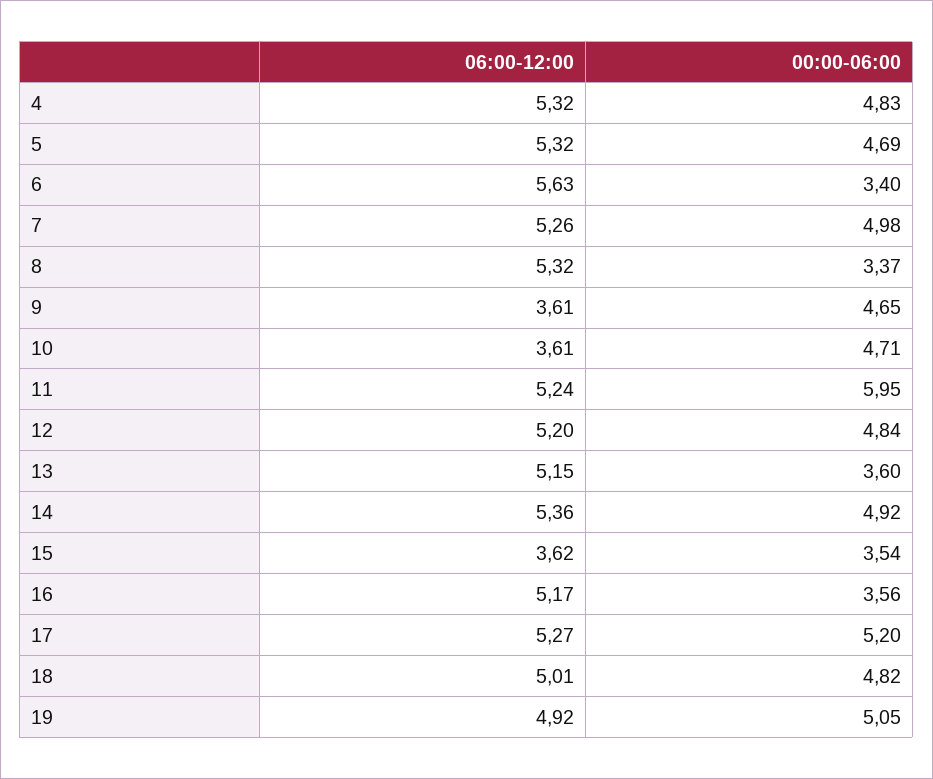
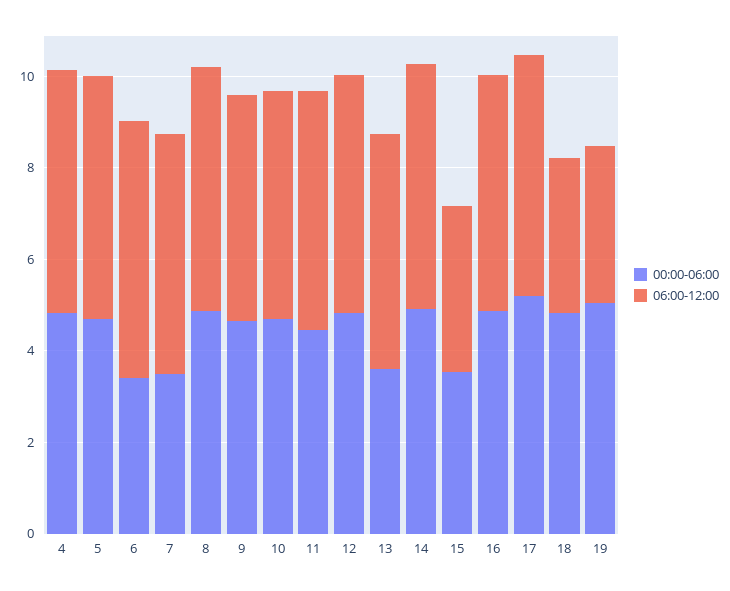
  {
    "06:00-12:00": {
      "4": 5.32,
      "5": 5.32,
      "6": 5.63,
      "7": 5.26,
      "8": 5.32,
-     "9": 3.61,
+     "9": 5,
-     "10": 3.61,
+     "10": 5,
      "11": 5.24,
      "12": 5.2,
      "13": 5.15,
      "14": 5.36,
      "15": 3.62,
      "16": 5.17,
      "17": 5.27,
-     "18": 5.01,
+     "18": 3.5,
-     "19": 4.92
+     "19": 3.5
    },
    "00:00-06:00": {
      "4": 4.83,
      "5": 4.69,
      "6": 3.4,
-     "7": 4.98,
+     "7": 3.5,
-     "8": 3.37,
+     "8": 5,
      "9": 4.65,
      "10": 4.71,
-     "11": 5.95,
+     "11": 4.5,
      "12": 4.84,
      "13": 3.6,
      "14": 4.92,
      "15": 3.54,
-     "16": 3.56,
+     "16": 5,
      "17": 5.2,
      "18": 4.82,
      "19": 5.05
    }
  }

